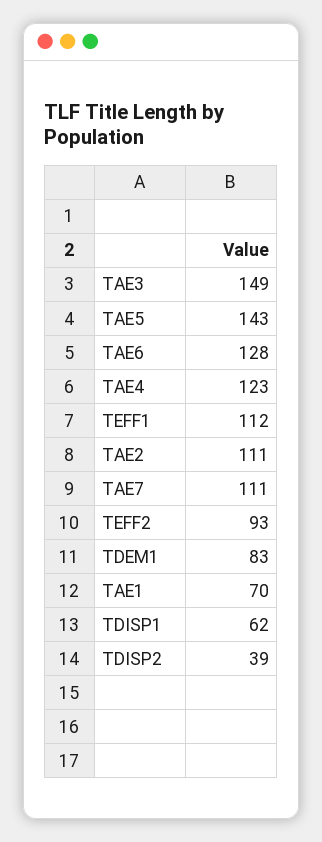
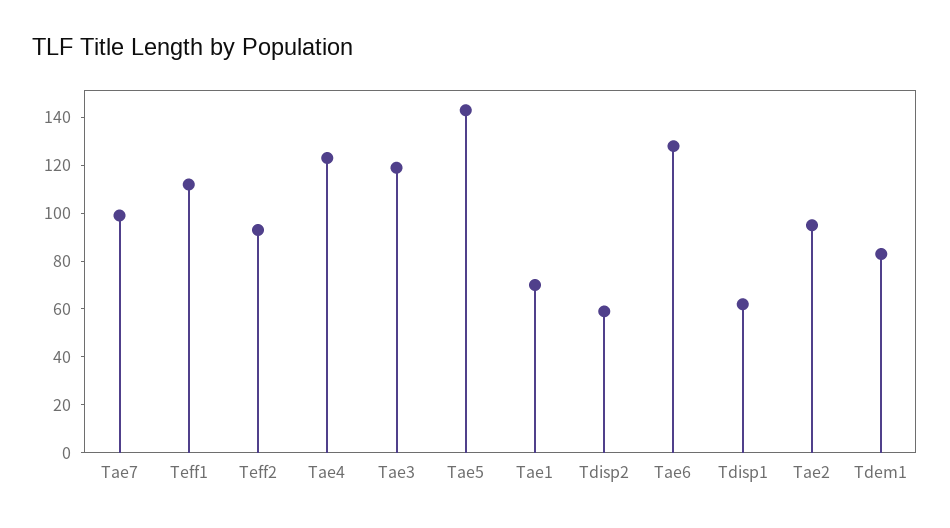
  {
-   "TAE3": 149,
+   "TAE3": 120,
    "TAE5": 143,
    "TAE6": 128,
    "TAE4": 123,
    "TEFF1": 112,
-   "TAE2": 111,
+   "TAE2": 95,
-   "TAE7": 111,
+   "TAE7": 100,
    "TEFF2": 93,
    "TDEM1": 83,
    "TAE1": 70,
    "TDISP1": 62,
-   "TDISP2": 39
+   "TDISP2": 60
  }

